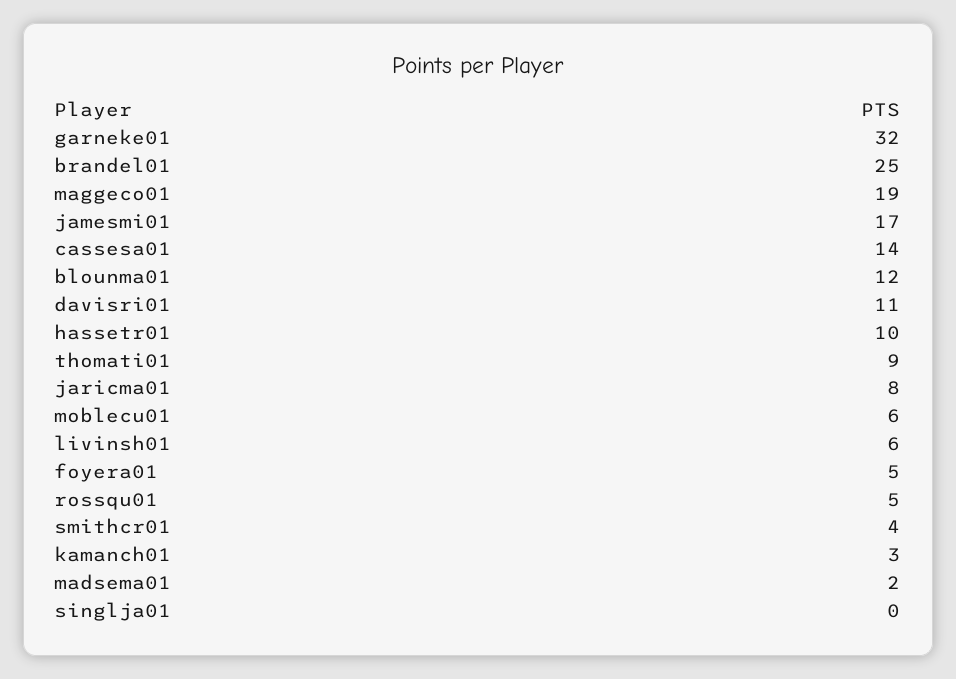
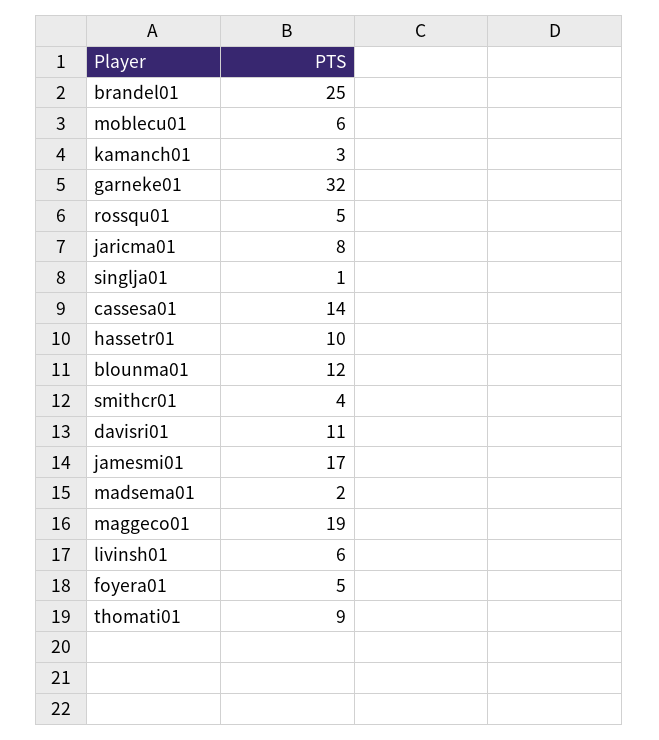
  {
    "garneke01": 32,
    "brandel01": 25,
    "maggeco01": 19,
    "jamesmi01": 17,
    "cassesa01": 14,
    "blounma01": 12,
    "davisri01": 11,
    "hassetr01": 10,
    "thomati01": 9,
    "jaricma01": 8,
    "moblecu01": 6,
    "livinsh01": 6,
    "foyera01": 5,
    "rossqu01": 5,
    "smithcr01": 4,
    "kamanch01": 3,
    "madsema01": 2,
-   "singlja01": 0
+   "singlja01": 1
  }

